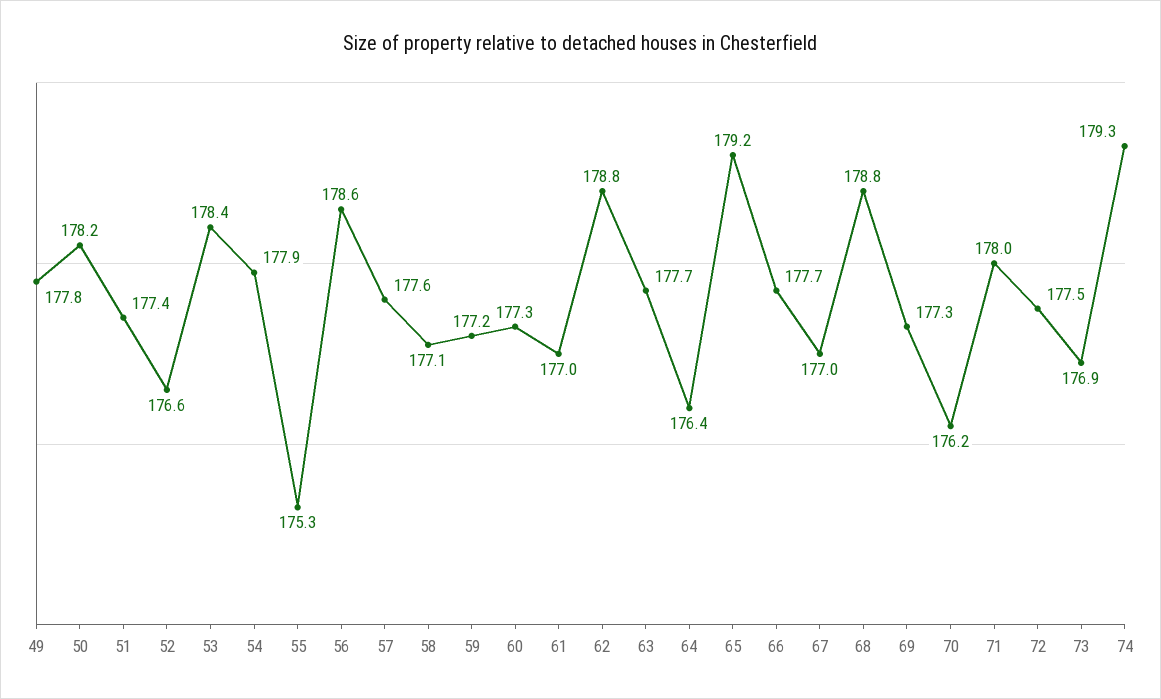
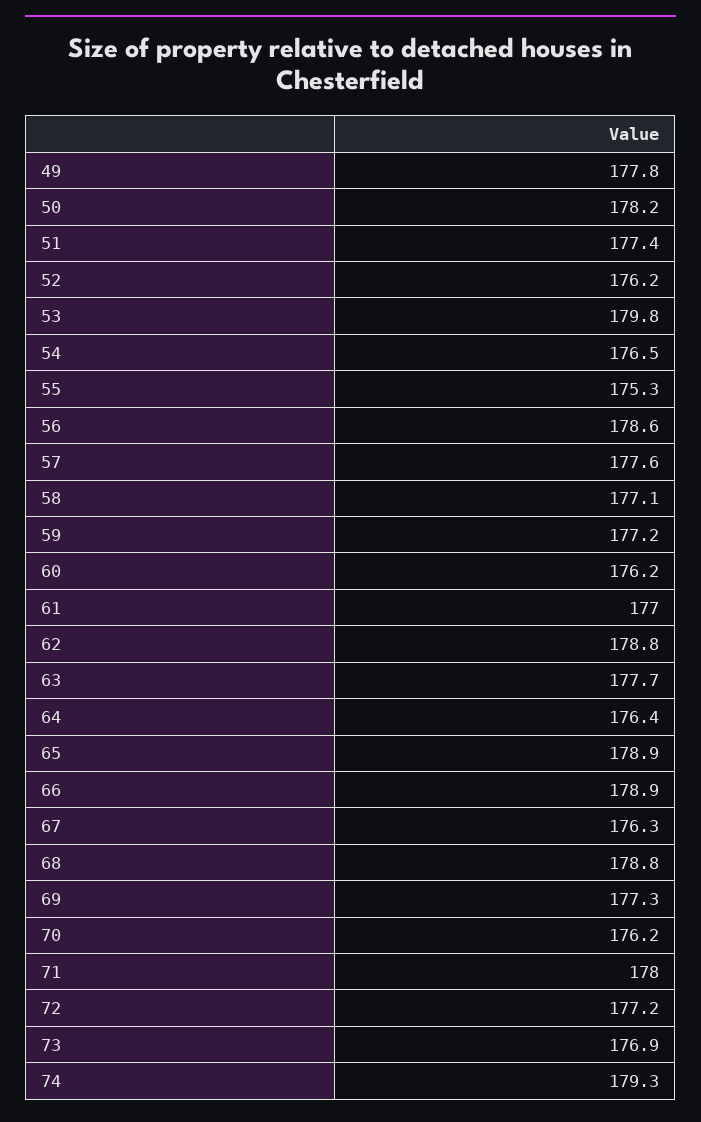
  {
    "49": 177.8,
    "50": 178.2,
    "51": 177.4,
-   "52": 176.6,
+   "52": 176.2,
-   "53": 178.4,
+   "53": 179.8,
-   "54": 177.9,
+   "54": 176.5,
    "55": 175.3,
    "56": 178.6,
    "57": 177.6,
    "58": 177.1,
    "59": 177.2,
-   "60": 177.3,
+   "60": 176.2,
    "61": 177,
    "62": 178.8,
    "63": 177.7,
    "64": 176.4,
-   "65": 179.2,
+   "65": 178.9,
-   "66": 177.7,
+   "66": 178.9,
-   "67": 177,
+   "67": 176.3,
    "68": 178.8,
    "69": 177.3,
    "70": 176.2,
    "71": 178,
-   "72": 177.5,
+   "72": 177.2,
    "73": 176.9,
    "74": 179.3
  }

